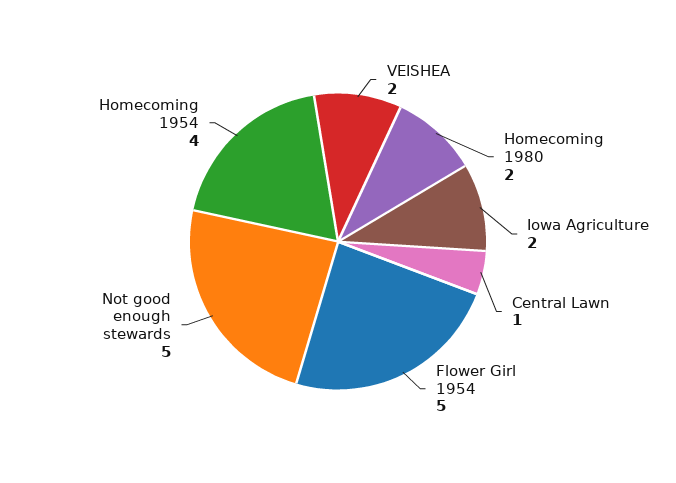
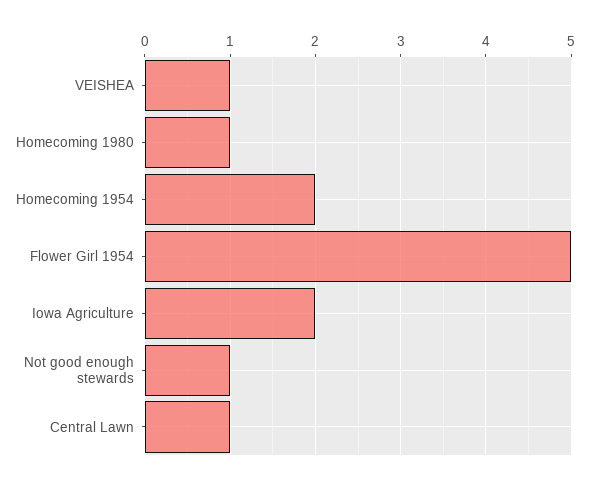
  {
-   "VEISHEA": 2,
+   "VEISHEA": 1,
-   "Homecoming 1980": 2,
+   "Homecoming 1980": 1,
    "Iowa Agriculture": 2,
    "Central Lawn": 1,
    "Flower Girl 1954": 5,
-   "Not good enough stewards": 5,
+   "Not good enough stewards": 1,
-   "Homecoming 1954": 4
+   "Homecoming 1954": 2
  }

